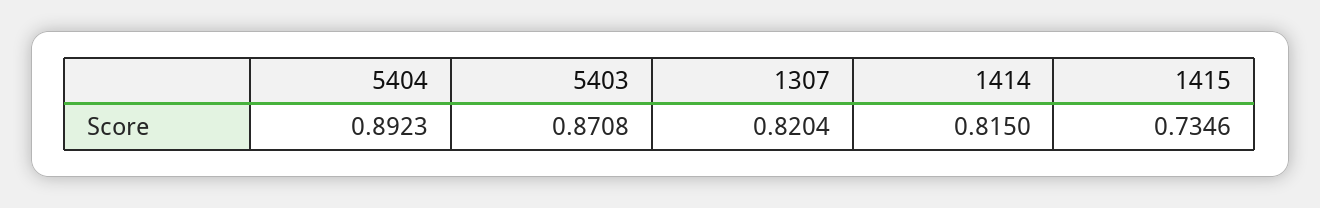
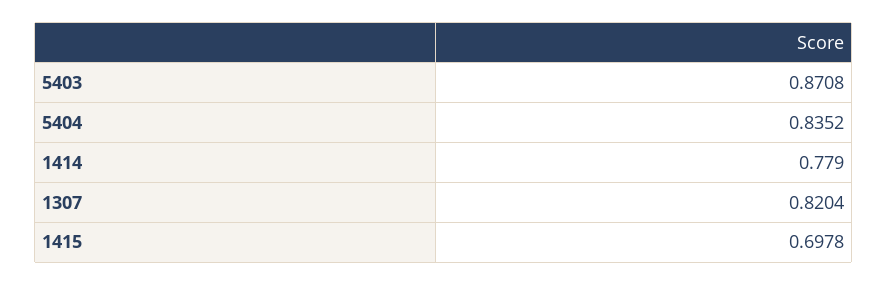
  {
-   "5404": 0.8923,
+   "5404": 0.8352,
    "5403": 0.8708,
    "1307": 0.8204,
-   "1414": 0.815,
+   "1414": 0.779,
-   "1415": 0.7346
+   "1415": 0.6978
  }

